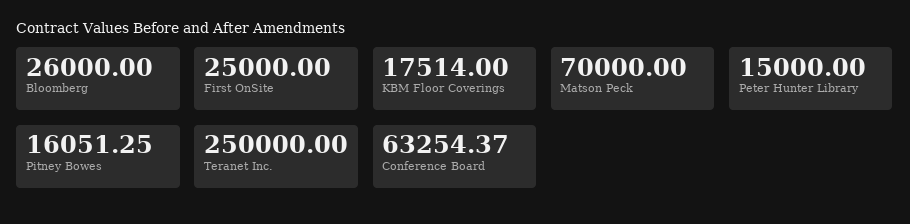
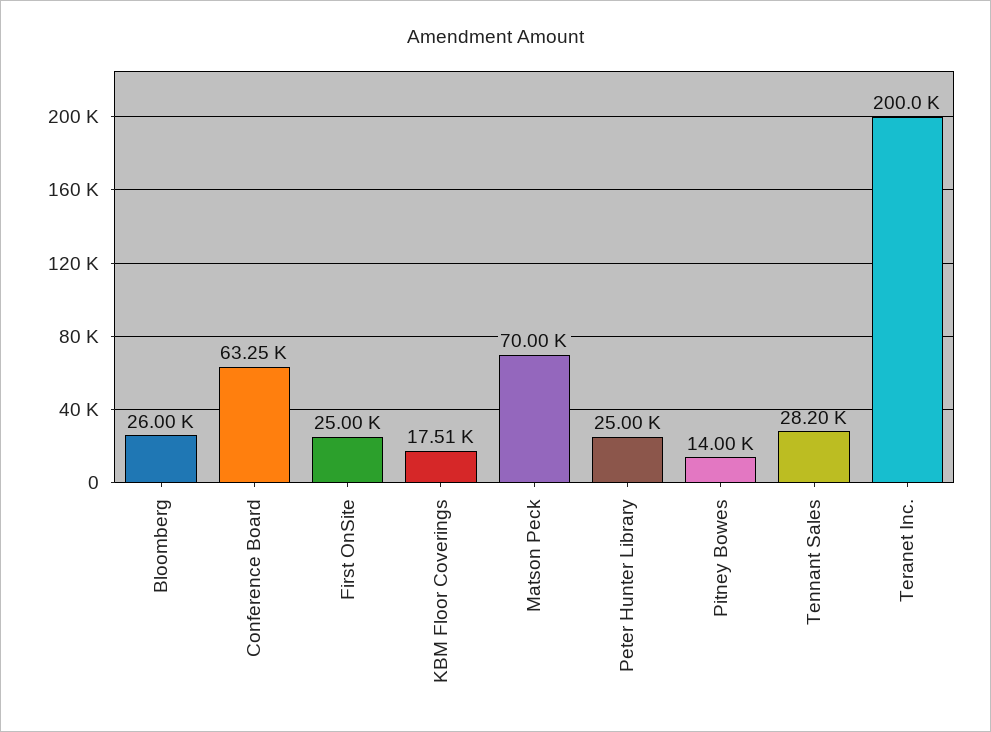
  {
    "Bloomberg": 26000,
    "First OnSite": 25000,
    "KBM Floor Coverings": 17514,
    "Matson Peck": 70000,
-   "Peter Hunter Library": 15000,
+   "Peter Hunter Library": 25000,
-   "Pitney Bowes": 16051.25,
+   "Pitney Bowes": 14000,
-   "Teranet Inc.": 250000,
+   "Teranet Inc.": 200000,
-   "Conference Board": 63254.37
+   "Conference Board": 63254.37,
+   "Tennant Sales": 28200
  }

